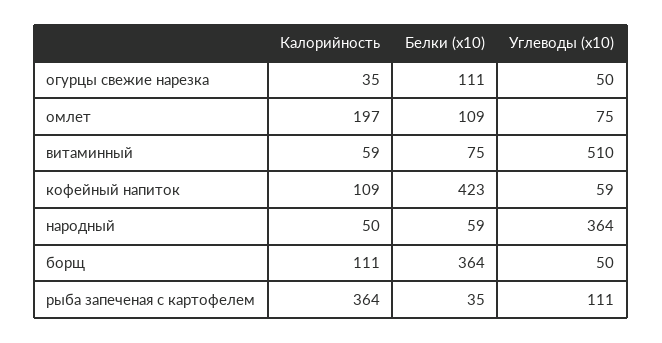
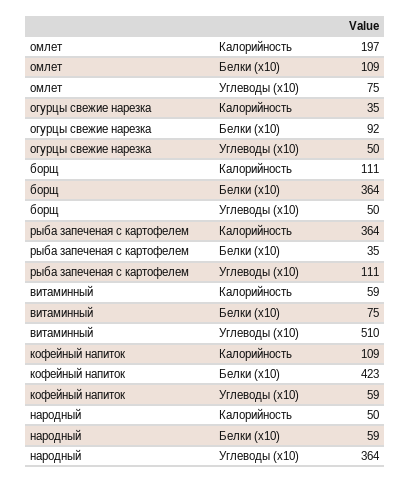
  {
    "Калорийность": {
      "огурцы свежие нарезка": 35,
      "омлет": 197,
      "витаминный": 59,
      "кофейный напиток": 109,
      "народный": 50,
      "борщ": 111,
      "рыба запеченая с картофелем": 364
    },
    "Белки (x10)": {
-     "огурцы свежие нарезка": 111,
+     "огурцы свежие нарезка": 92,
      "омлет": 109,
      "витаминный": 75,
      "кофейный напиток": 423,
      "народный": 59,
      "борщ": 364,
      "рыба запеченая с картофелем": 35
    },
    "Углеводы (x10)": {
      "огурцы свежие нарезка": 50,
      "омлет": 75,
      "витаминный": 510,
      "кофейный напиток": 59,
      "народный": 364,
      "борщ": 50,
      "рыба запеченая с картофелем": 111
    }
  }

